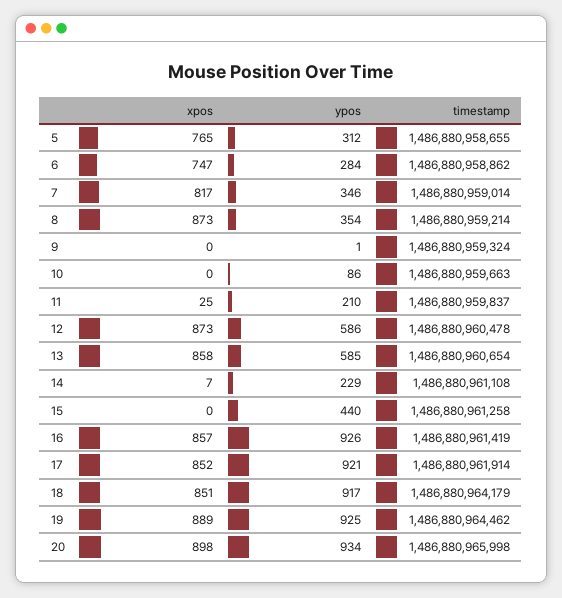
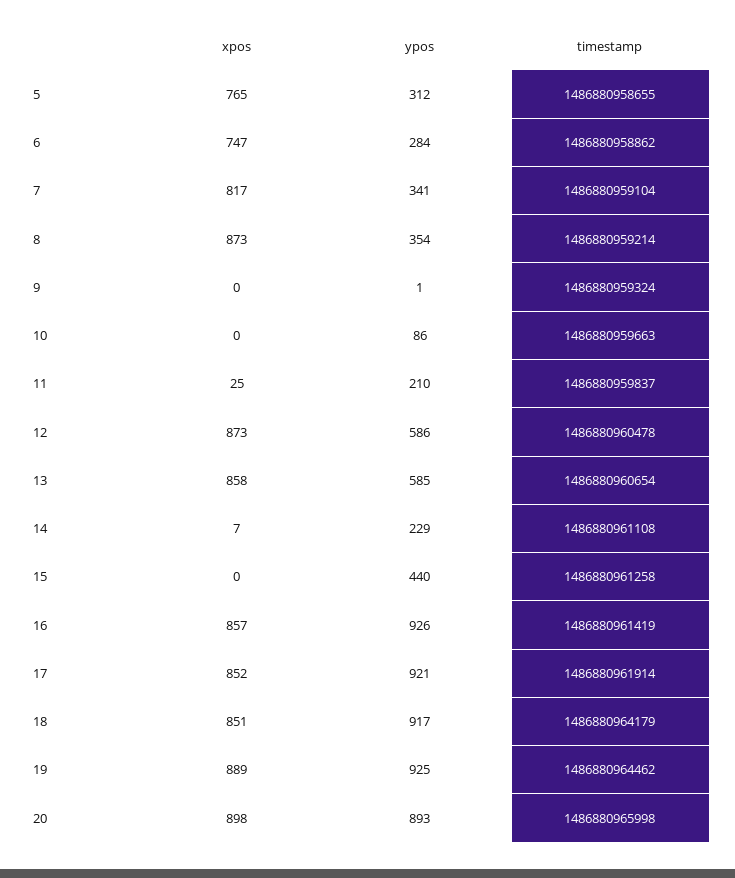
  {
    "xpos": {
      "5": 765,
      "6": 747,
      "7": 817,
      "8": 873,
      "9": 0,
      "10": 0,
      "11": 25,
      "12": 873,
      "13": 858,
      "14": 7,
      "15": 0,
      "16": 857,
      "17": 852,
      "18": 851,
      "19": 889,
      "20": 898
    },
    "ypos": {
      "5": 312,
      "6": 284,
-     "7": 346,
+     "7": 341,
      "8": 354,
      "9": 1,
      "10": 86,
      "11": 210,
      "12": 586,
      "13": 585,
      "14": 229,
      "15": 440,
      "16": 926,
      "17": 921,
      "18": 917,
      "19": 925,
-     "20": 934
+     "20": 893
    },
    "timestamp": {
      "5": 1486880958655,
      "6": 1486880958862,
-     "7": 1486880959014,
+     "7": 1486880959104,
      "8": 1486880959214,
      "9": 1486880959324,
      "10": 1486880959663,
      "11": 1486880959837,
      "12": 1486880960478,
      "13": 1486880960654,
      "14": 1486880961108,
      "15": 1486880961258,
      "16": 1486880961419,
      "17": 1486880961914,
      "18": 1486880964179,
      "19": 1486880964462,
      "20": 1486880965998
    }
  }

